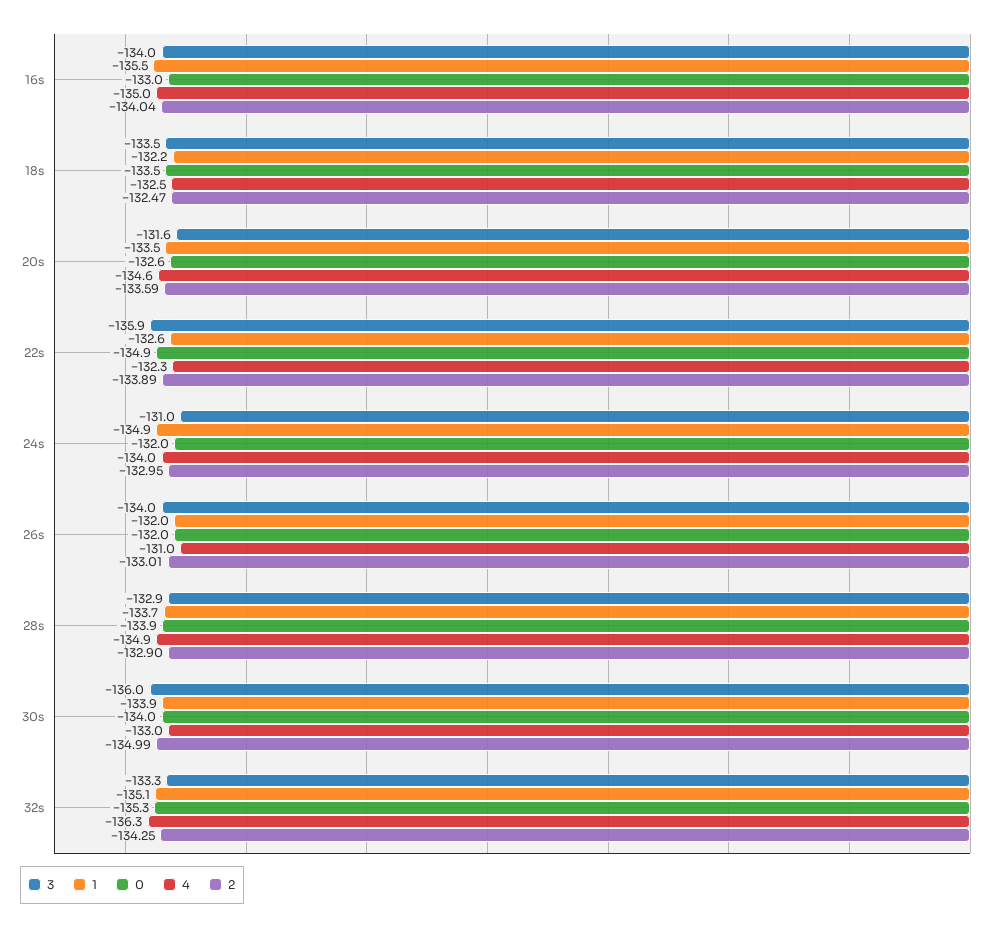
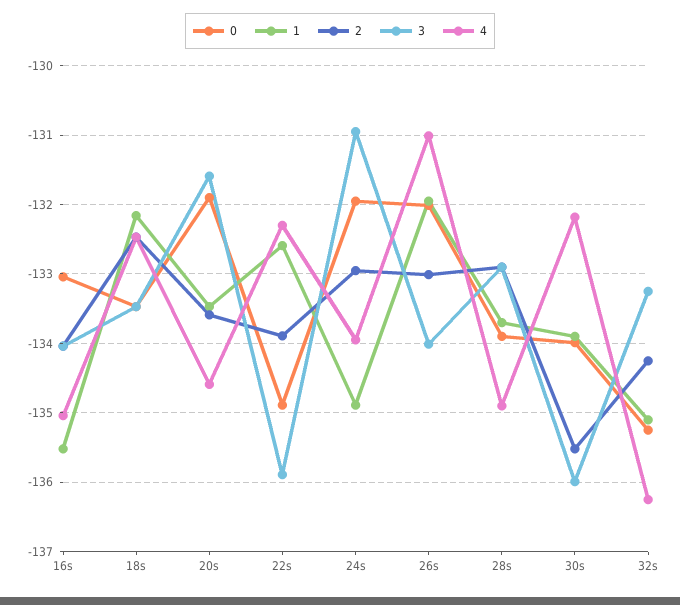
  {
    "3": {
      "16s": -134,
      "18s": -133.5,
      "20s": -131.6,
      "22s": -135.9,
      "24s": -131,
      "26s": -134,
      "28s": -132.9,
      "30s": -136,
      "32s": -133.3
    },
    "1": {
      "16s": -135.5,
      "18s": -132.2,
      "20s": -133.5,
      "22s": -132.6,
      "24s": -134.9,
      "26s": -132,
      "28s": -133.7,
      "30s": -133.9,
      "32s": -135.1
    },
    "0": {
      "16s": -133,
      "18s": -133.5,
-     "20s": -132.6,
+     "20s": -131.9,
      "22s": -134.9,
      "24s": -132,
      "26s": -132,
      "28s": -133.9,
      "30s": -134,
      "32s": -135.3
    },
    "4": {
      "16s": -135,
      "18s": -132.5,
      "20s": -134.6,
      "22s": -132.3,
      "24s": -134,
      "26s": -131,
      "28s": -134.9,
-     "30s": -133,
+     "30s": -132.2,
      "32s": -136.3
    },
    "2": {
      "16s": -134.04,
      "18s": -132.47,
      "20s": -133.59,
      "22s": -133.89,
      "24s": -132.95,
      "26s": -133.01,
      "28s": -132.9,
-     "30s": -134.99,
+     "30s": -135.5,
      "32s": -134.25
    }
  }

